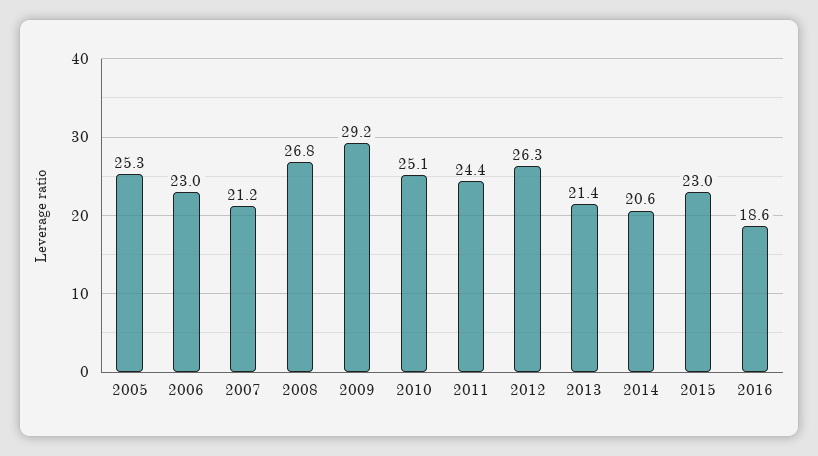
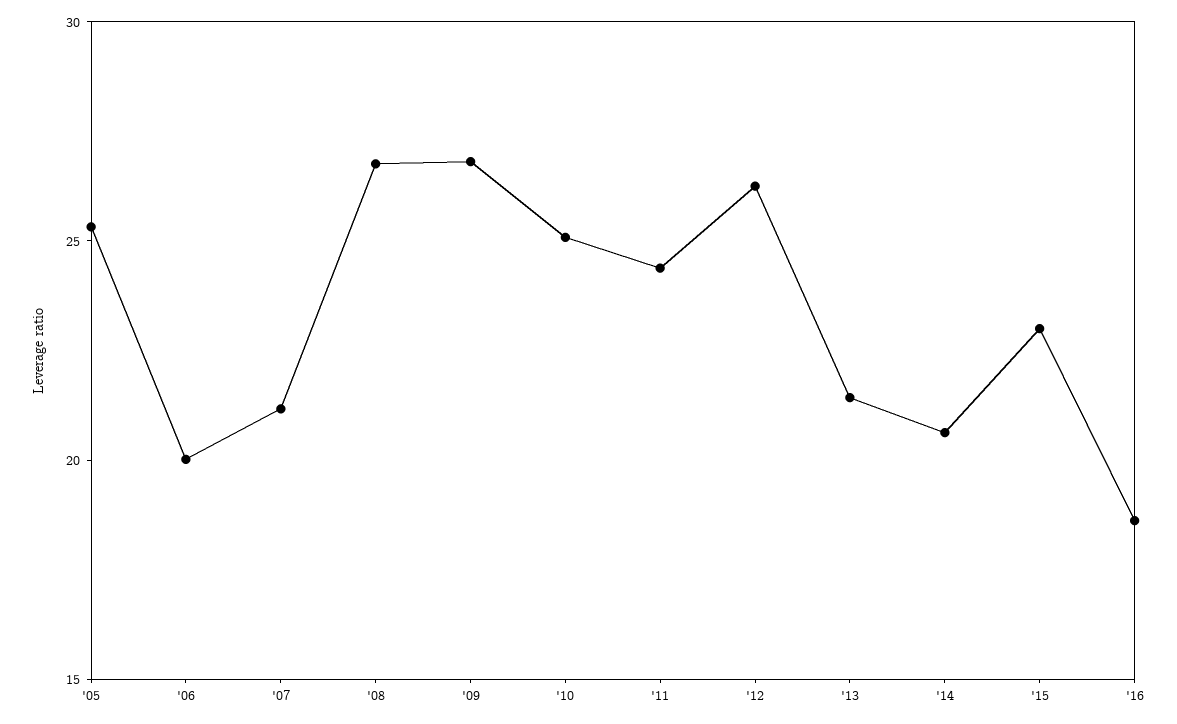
  {
    "2005": 25.3,
-   "2006": 23,
+   "2006": 20,
    "2007": 21.2,
    "2008": 26.8,
-   "2009": 29.2,
+   "2009": 27,
    "2010": 25.1,
    "2011": 24.4,
    "2012": 26.3,
    "2013": 21.4,
    "2014": 20.6,
    "2015": 23,
    "2016": 18.6
  }

